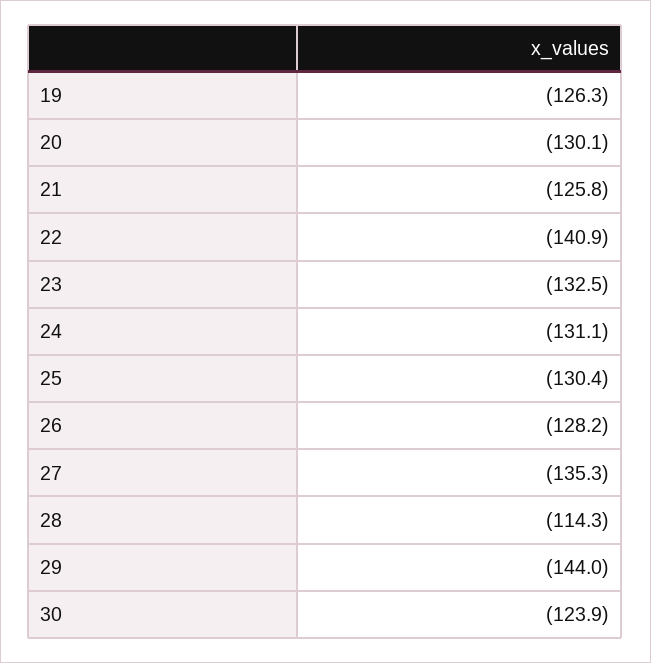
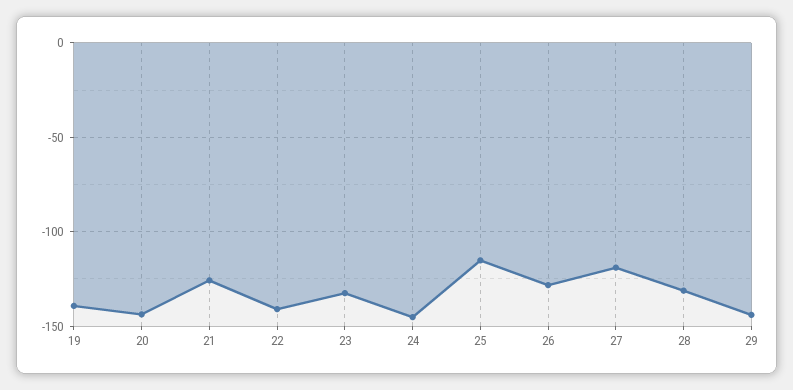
  {
-   "19": -126.3,
+   "19": -140,
-   "20": -130.1,
+   "20": -145,
    "21": -125.8,
    "22": -140.9,
    "23": -132.5,
-   "24": -131.1,
+   "24": -145,
-   "25": -130.4,
+   "25": -115,
    "26": -128.2,
-   "27": -135.3,
+   "27": -120,
-   "28": -114.3,
+   "28": -130,
-   "29": -144,
+   "29": -144
-   "30": -123.9
  }

